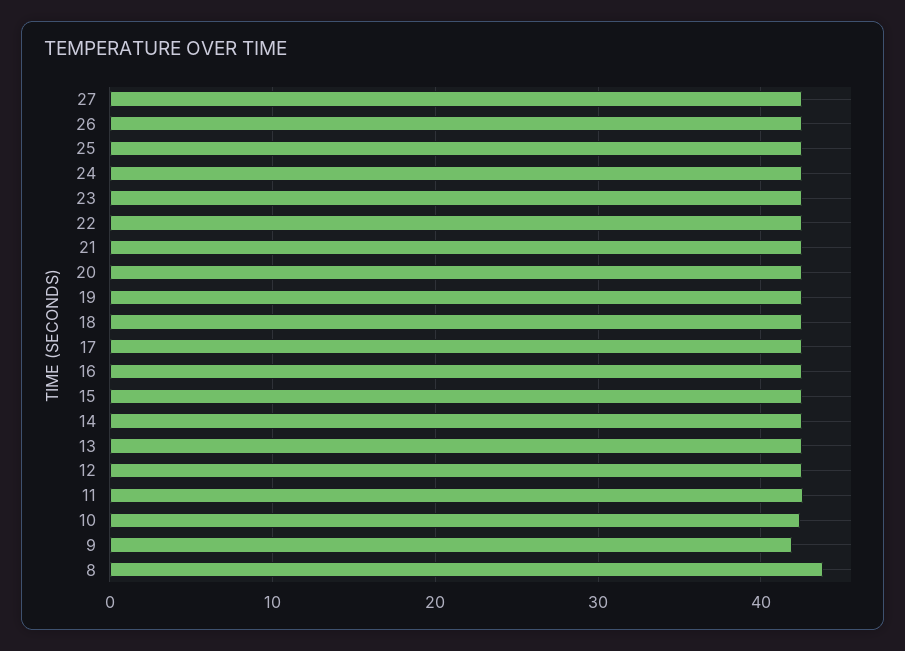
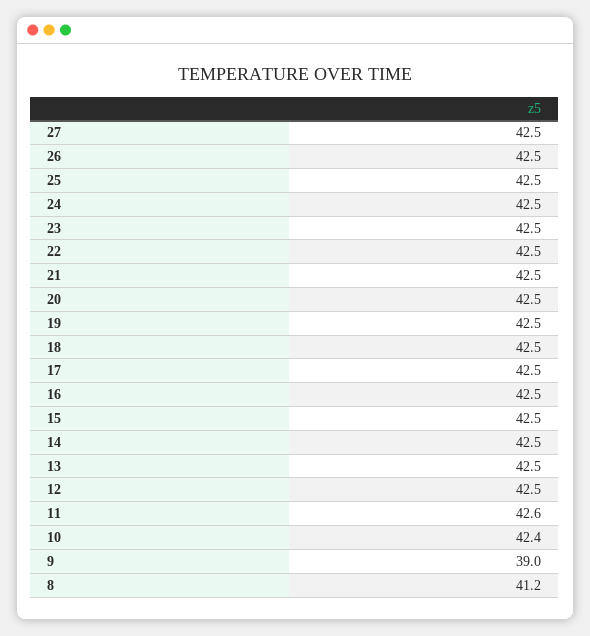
  {
    "27": 42.5,
    "26": 42.5,
    "25": 42.5,
    "24": 42.5,
    "23": 42.5,
    "22": 42.5,
    "21": 42.5,
    "20": 42.5,
    "19": 42.5,
    "18": 42.5,
    "17": 42.5,
    "16": 42.5,
    "15": 42.5,
    "14": 42.5,
    "13": 42.5,
    "12": 42.5,
    "11": 42.6,
    "10": 42.4,
-   "9": 42,
+   "9": 39,
-   "8": 44
+   "8": 41.2
  }

